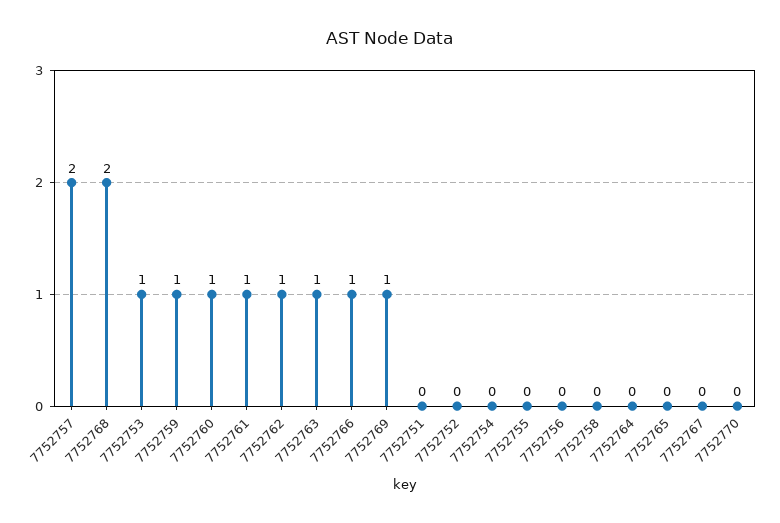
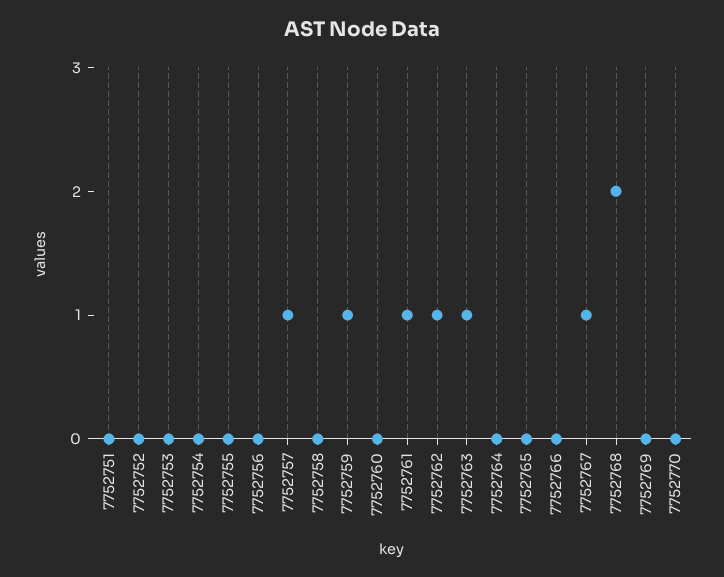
  {
-   "7752757": 2,
+   "7752757": 1,
    "7752768": 2,
-   "7752753": 1,
+   "7752753": 0,
    "7752759": 1,
-   "7752760": 1,
+   "7752760": 0,
    "7752761": 1,
    "7752762": 1,
    "7752763": 1,
-   "7752766": 1,
+   "7752766": 0,
-   "7752769": 1,
+   "7752769": 0,
    "7752751": 0,
    "7752752": 0,
    "7752754": 0,
    "7752755": 0,
    "7752756": 0,
    "7752758": 0,
    "7752764": 0,
    "7752765": 0,
-   "7752767": 0,
+   "7752767": 1,
    "7752770": 0
  }

